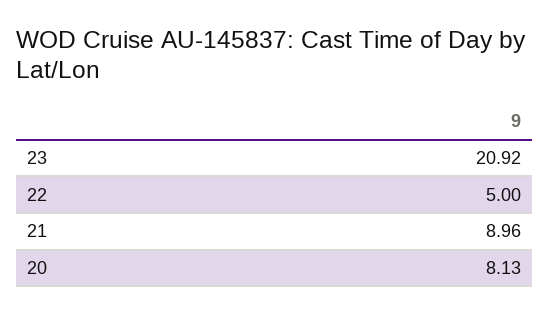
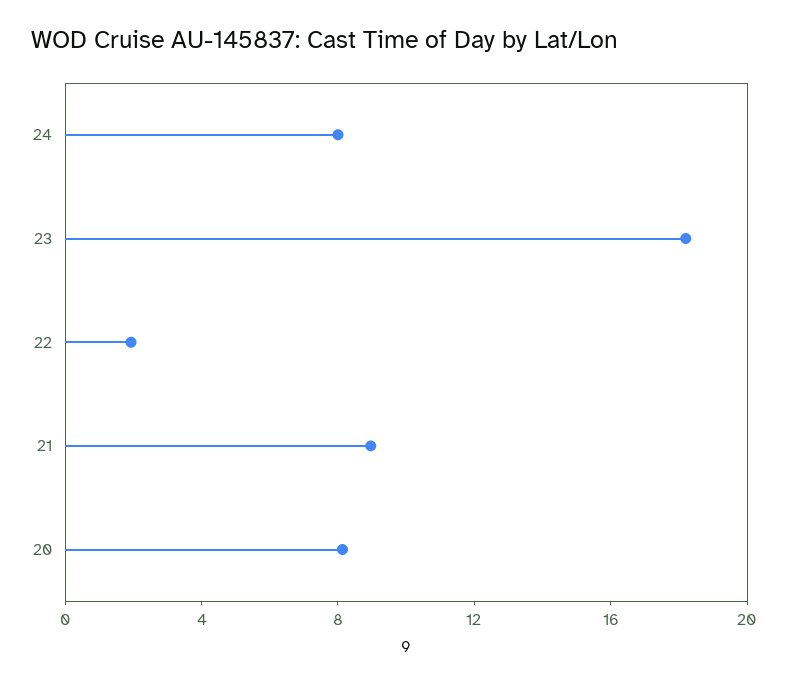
  {
-   "23": 20.92,
+   "23": 18,
-   "22": 5,
+   "22": 2,
    "21": 8.96,
-   "20": 8.13
+   "20": 8.13,
+   "24": 8
  }

